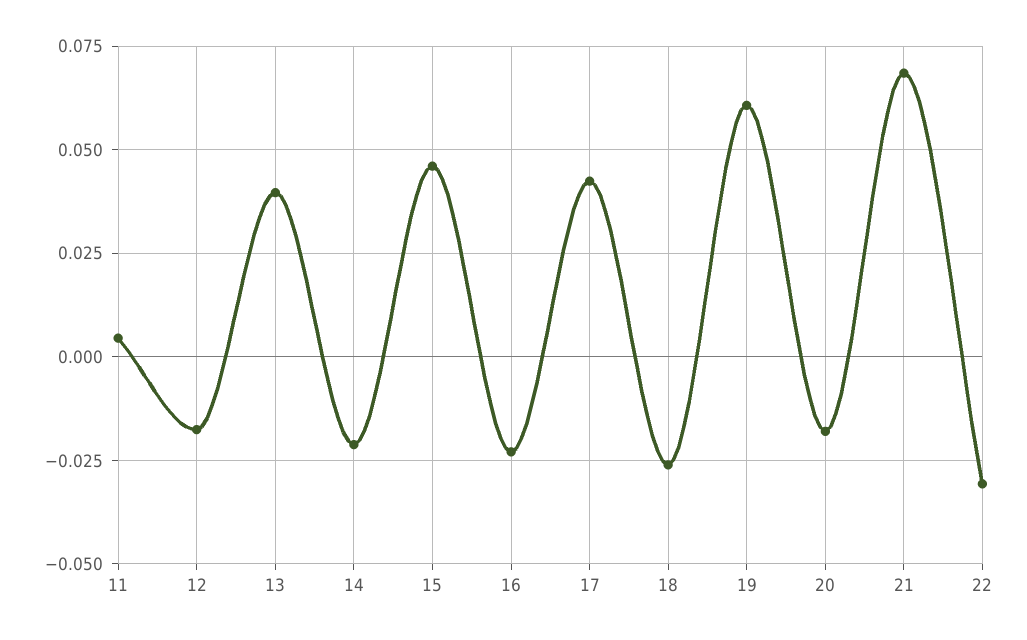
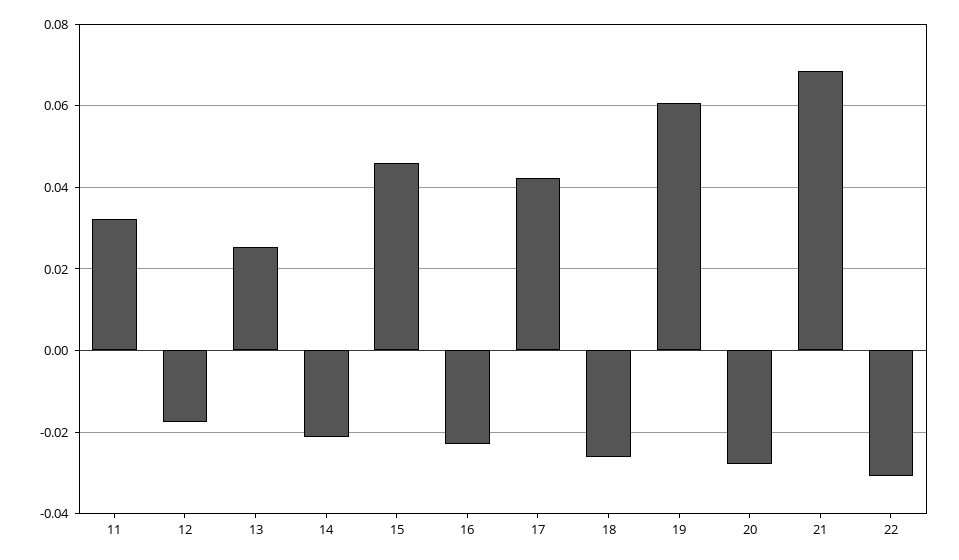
  {
-   "11": 0.005,
+   "11": 0.032,
    "12": -0.018,
-   "13": 0.04,
+   "13": 0.026,
    "14": -0.022,
    "15": 0.046,
    "16": -0.024,
    "17": 0.042,
    "18": -0.026,
    "19": 0.06,
-   "20": -0.0175,
+   "20": -0.028,
    "21": 0.068,
    "22": -0.03
  }

